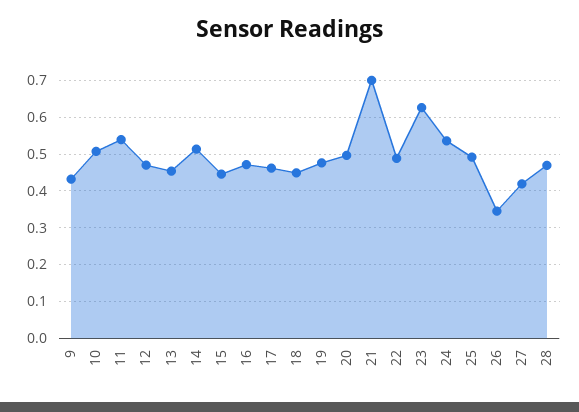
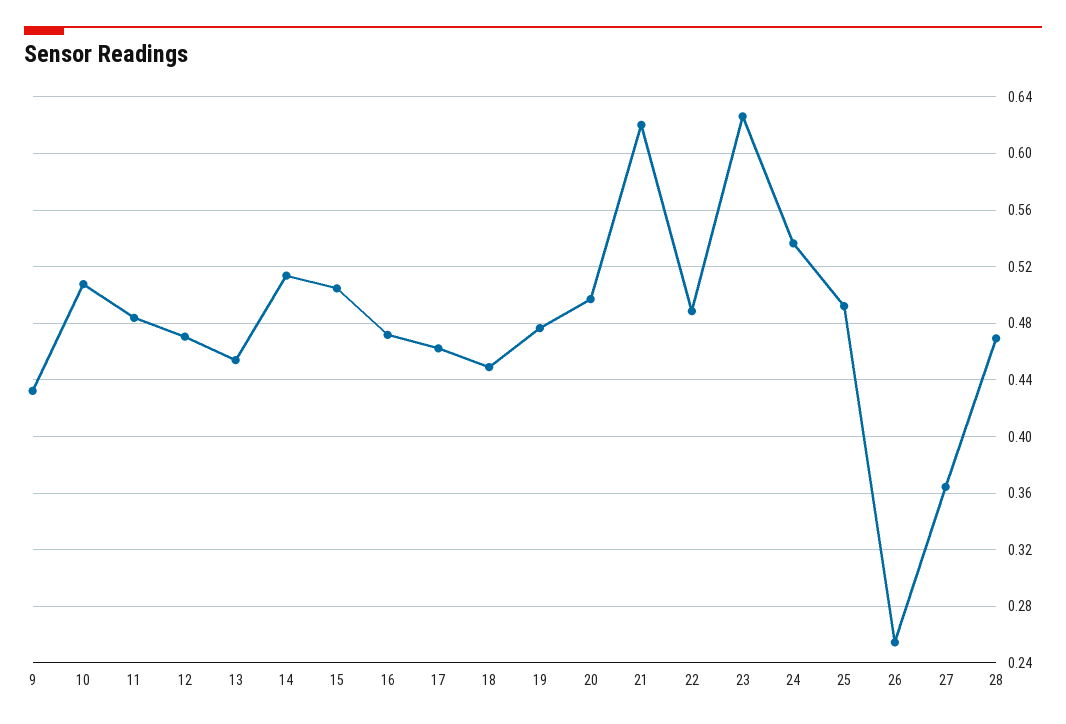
  {
    "9": 0.43,
    "10": 0.51,
-   "11": 0.54,
+   "11": 0.485,
    "12": 0.47,
    "13": 0.455,
    "14": 0.515,
-   "15": 0.44,
+   "15": 0.505,
    "16": 0.47,
    "17": 0.46,
    "18": 0.45,
    "19": 0.475,
    "20": 0.495,
-   "21": 0.7,
+   "21": 0.62,
    "22": 0.49,
    "23": 0.625,
    "24": 0.535,
    "25": 0.49,
-   "26": 0.34,
+   "26": 0.255,
-   "27": 0.42,
+   "27": 0.365,
    "28": 0.47
  }

